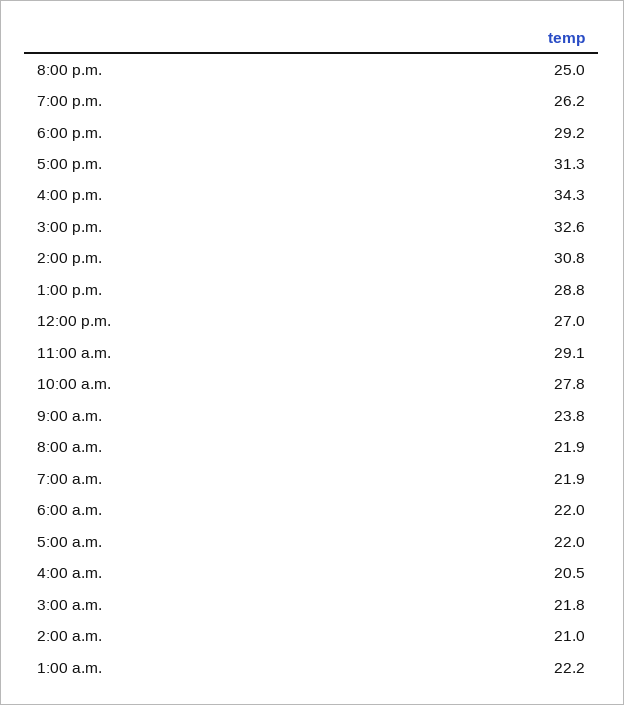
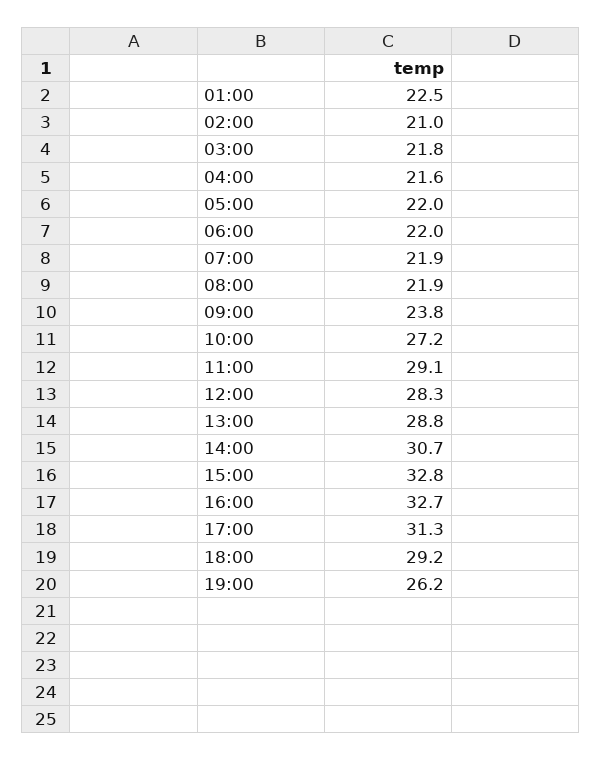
  {
-   "8:00 p.m.": 25,
    "7:00 p.m.": 26.2,
    "6:00 p.m.": 29.2,
    "5:00 p.m.": 31.3,
-   "4:00 p.m.": 34.3,
+   "4:00 p.m.": 32.7,
-   "3:00 p.m.": 32.6,
+   "3:00 p.m.": 32.8,
-   "2:00 p.m.": 30.8,
+   "2:00 p.m.": 30.7,
    "1:00 p.m.": 28.8,
-   "12:00 p.m.": 27,
+   "12:00 p.m.": 28.3,
    "11:00 a.m.": 29.1,
-   "10:00 a.m.": 27.8,
+   "10:00 a.m.": 27.2,
    "9:00 a.m.": 23.8,
    "8:00 a.m.": 21.9,
    "7:00 a.m.": 21.9,
    "6:00 a.m.": 22,
    "5:00 a.m.": 22,
-   "4:00 a.m.": 20.5,
+   "4:00 a.m.": 21.6,
    "3:00 a.m.": 21.8,
    "2:00 a.m.": 21,
-   "1:00 a.m.": 22.2
+   "1:00 a.m.": 22.5
  }

